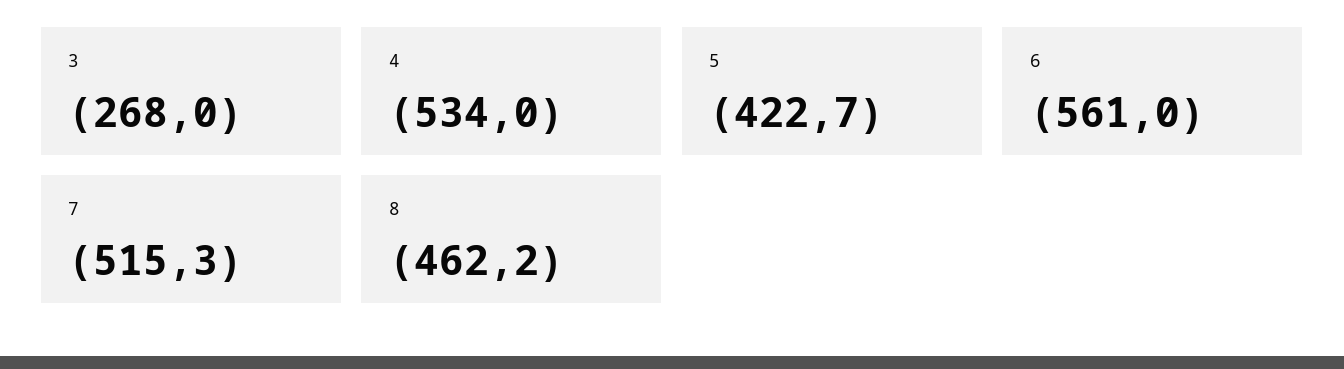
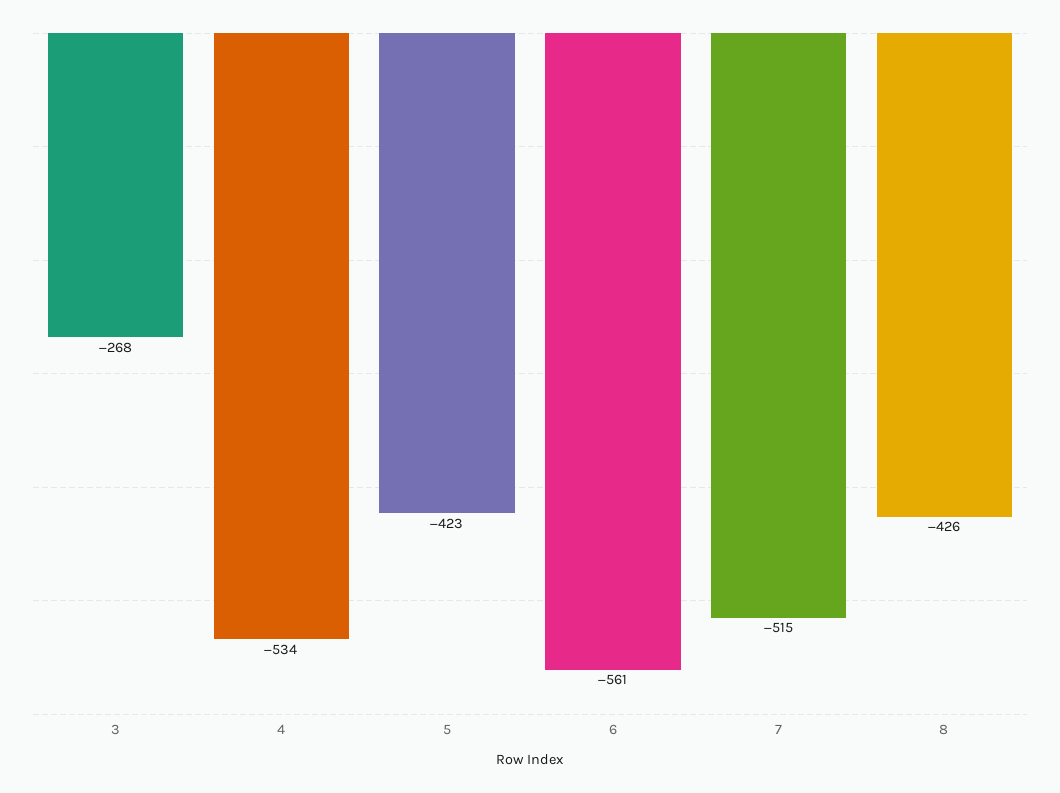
  {
    "3": -268,
    "4": -534,
    "5": -422.7,
    "6": -561,
    "7": -515.3,
-   "8": -462.2
+   "8": -426
  }

